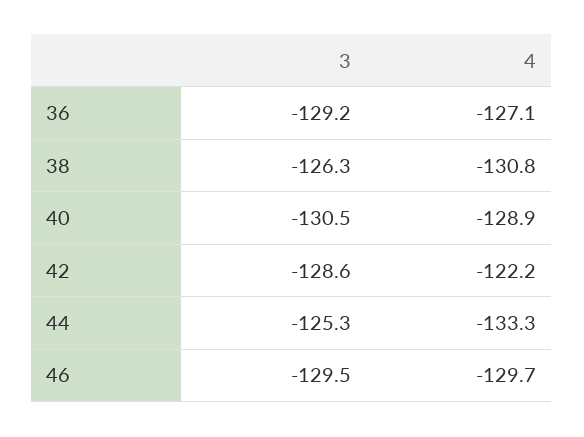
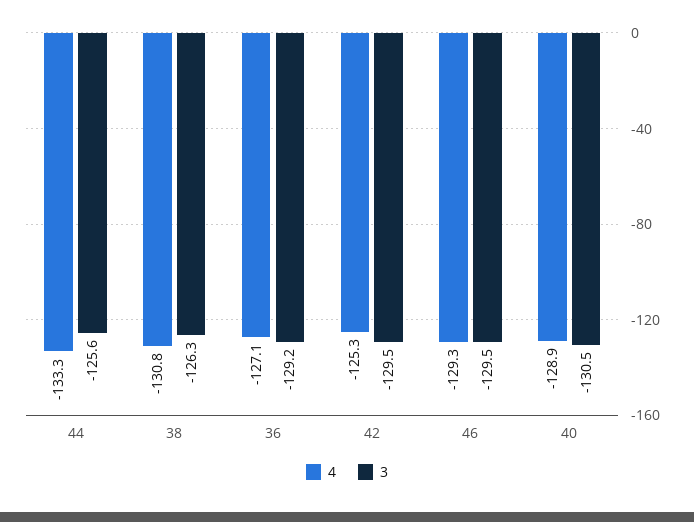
  {
    "3": {
      "36": -129.2,
      "38": -126.3,
      "40": -130.5,
-     "42": -128.6,
+     "42": -129.5,
-     "44": -125.3,
+     "44": -125.6,
      "46": -129.5
    },
    "4": {
      "36": -127.1,
      "38": -130.8,
      "40": -128.9,
-     "42": -122.2,
+     "42": -125.3,
      "44": -133.3,
-     "46": -129.7
+     "46": -129.3
    }
  }

